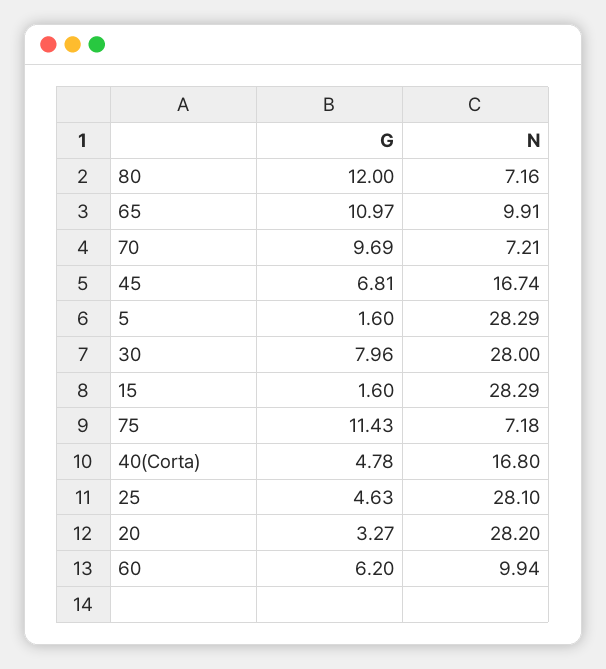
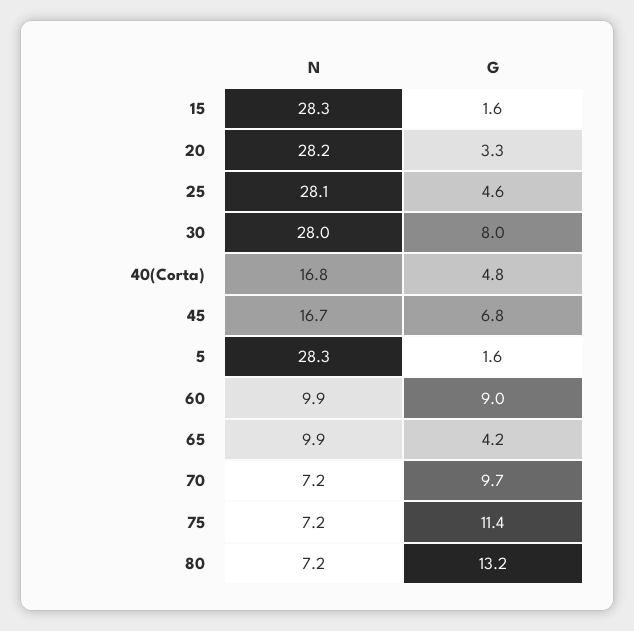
  {
    "G": {
-     "80": 12,
+     "80": 13.2,
-     "65": 10.97,
+     "65": 4.2,
      "70": 9.69,
      "45": 6.81,
      "5": 1.6,
      "30": 7.96,
      "15": 1.6,
      "75": 11.43,
      "40(Corta)": 4.78,
      "25": 4.63,
      "20": 3.27,
-     "60": 6.2
+     "60": 9
    },
    "N": {
      "80": 7.16,
      "65": 9.91,
      "70": 7.21,
      "45": 16.74,
      "5": 28.29,
      "30": 28,
      "15": 28.29,
      "75": 7.18,
      "40(Corta)": 16.8,
      "25": 28.1,
      "20": 28.2,
      "60": 9.94
    }
  }

